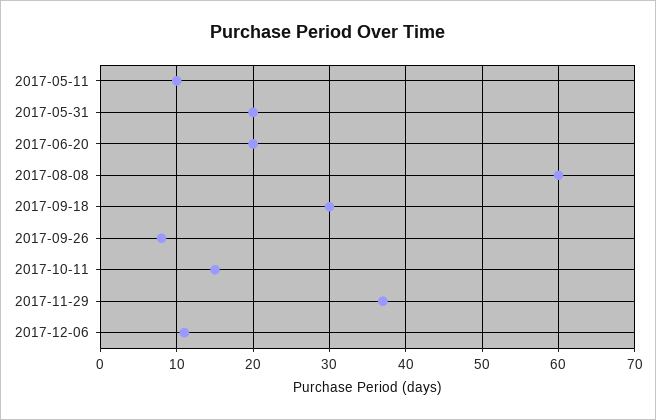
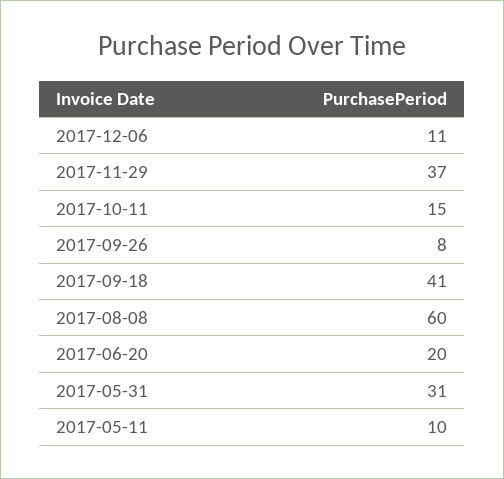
  {
    "2017-05-11": 10,
-   "2017-05-31": 20,
+   "2017-05-31": 31,
    "2017-06-20": 20,
    "2017-08-08": 60,
-   "2017-09-18": 30,
+   "2017-09-18": 41,
    "2017-09-26": 8,
    "2017-10-11": 15,
    "2017-11-29": 37,
    "2017-12-06": 11
  }

